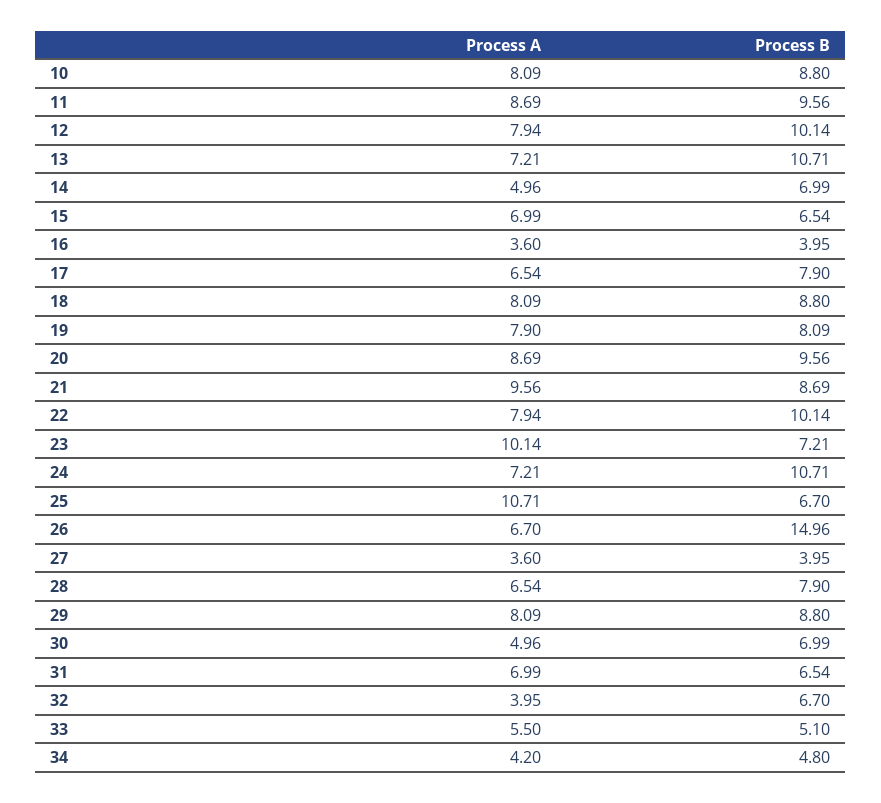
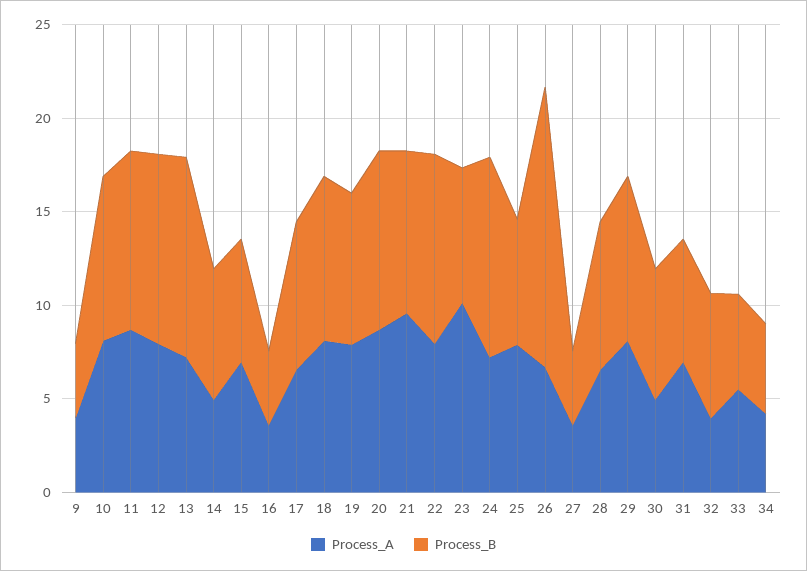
  {
    "Process A": {
      "10": 8.09,
      "11": 8.69,
      "12": 7.94,
      "13": 7.21,
      "14": 4.96,
      "15": 6.99,
      "16": 3.6,
      "17": 6.54,
      "18": 8.09,
      "19": 7.9,
      "20": 8.69,
      "21": 9.56,
      "22": 7.94,
      "23": 10.14,
      "24": 7.21,
-     "25": 10.71,
+     "25": 8,
      "26": 6.7,
      "27": 3.6,
      "28": 6.54,
      "29": 8.09,
      "30": 4.96,
      "31": 6.99,
      "32": 3.95,
      "33": 5.5,
-     "34": 4.2
+     "34": 4.2,
+     "9": 4
    },
    "Process B": {
      "10": 8.8,
      "11": 9.56,
      "12": 10.14,
      "13": 10.71,
      "14": 6.99,
      "15": 6.54,
      "16": 3.95,
      "17": 7.9,
      "18": 8.8,
      "19": 8.09,
      "20": 9.56,
      "21": 8.69,
      "22": 10.14,
      "23": 7.21,
      "24": 10.71,
      "25": 6.7,
      "26": 14.96,
      "27": 3.95,
      "28": 7.9,
      "29": 8.8,
      "30": 6.99,
      "31": 6.54,
      "32": 6.7,
      "33": 5.1,
-     "34": 4.8
+     "34": 4.8,
+     "9": 4
    }
  }

